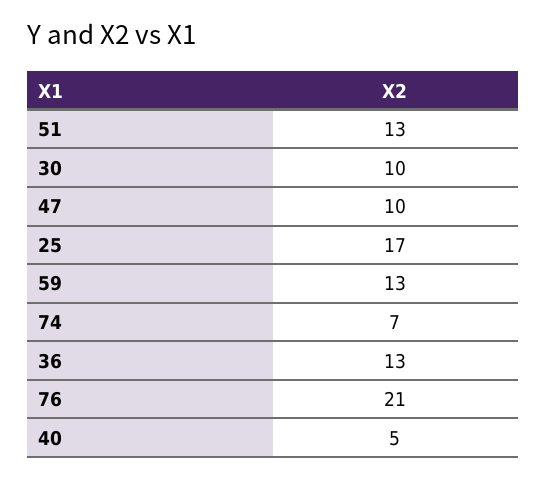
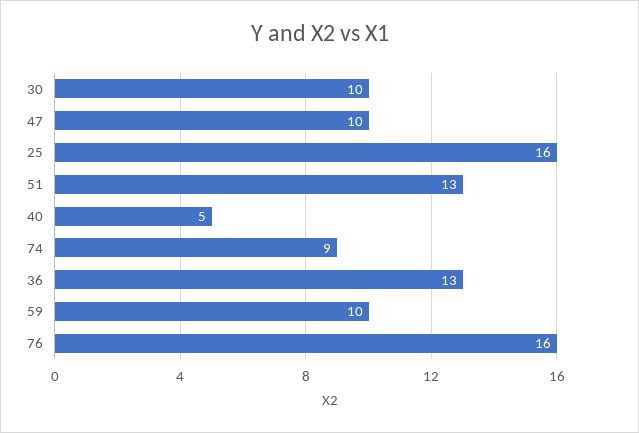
  {
    "51": 13,
    "30": 10,
    "47": 10,
-   "25": 17,
+   "25": 16,
-   "59": 13,
+   "59": 10,
-   "74": 7,
+   "74": 9,
    "36": 13,
-   "76": 21,
+   "76": 16,
    "40": 5
  }

